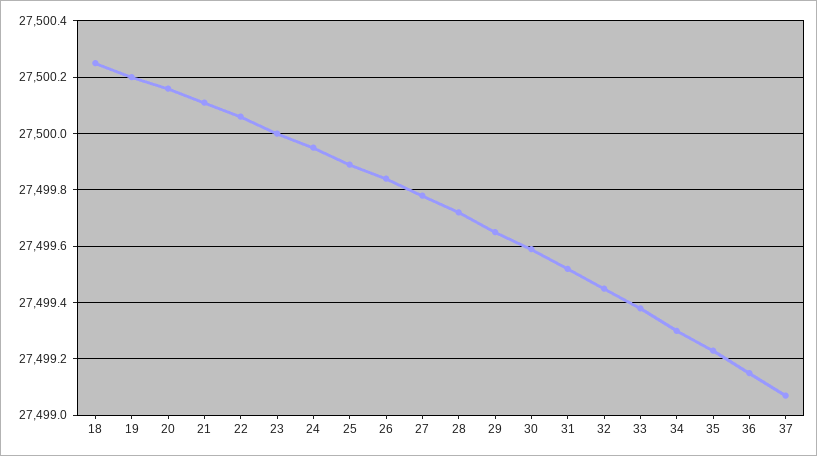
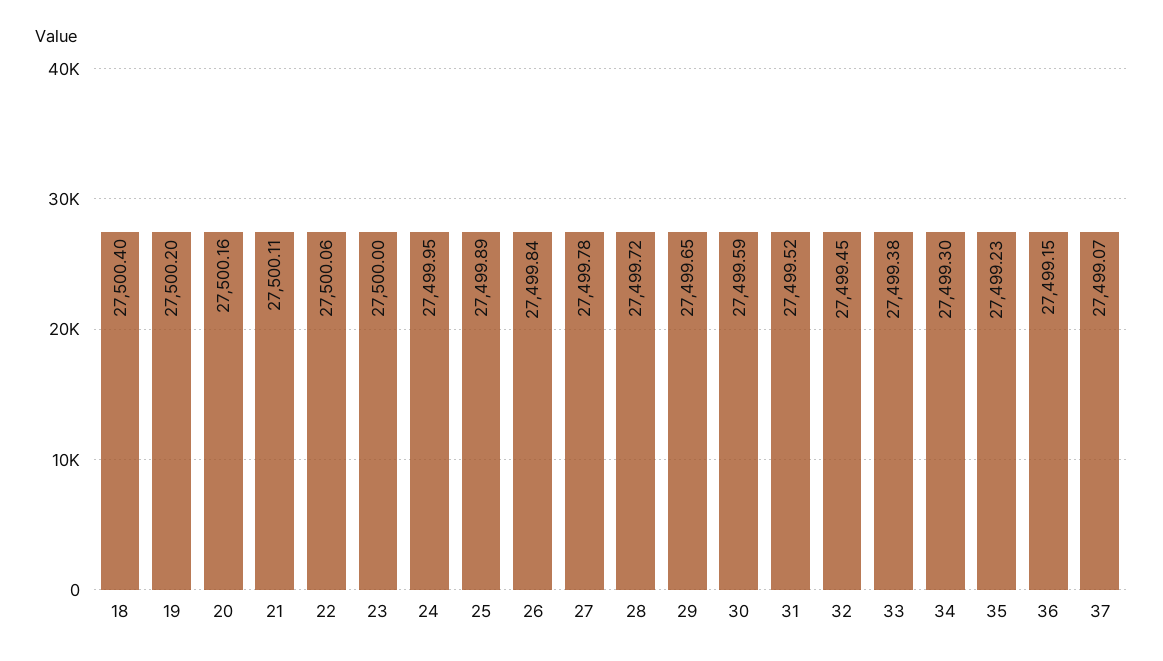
  {
-   "18": 27500.25,
+   "18": 27500.4,
    "19": 27500.2,
    "20": 27500.16,
    "21": 27500.11,
    "22": 27500.06,
    "23": 27500,
    "24": 27499.95,
    "25": 27499.89,
    "26": 27499.84,
    "27": 27499.78,
    "28": 27499.72,
    "29": 27499.65,
    "30": 27499.59,
    "31": 27499.52,
    "32": 27499.45,
    "33": 27499.38,
    "34": 27499.3,
    "35": 27499.23,
    "36": 27499.15,
    "37": 27499.07
  }

